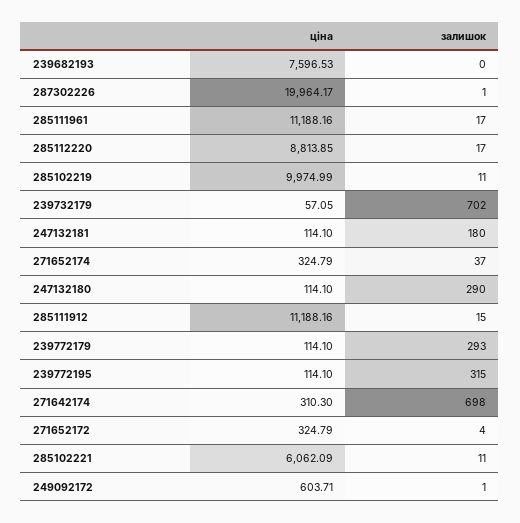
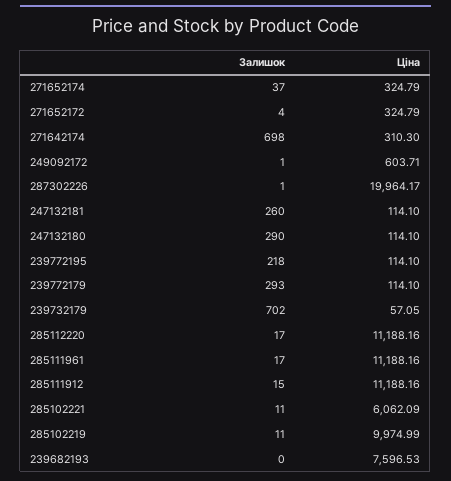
  {
    "ціна": {
      "239682193": 7596.53,
      "287302226": 19964.17,
      "285111961": 11188.16,
-     "285112220": 8813.85,
+     "285112220": 11188.16,
      "285102219": 9974.99,
      "239732179": 57.05,
      "247132181": 114.1,
      "271652174": 324.79,
      "247132180": 114.1,
      "285111912": 11188.16,
      "239772179": 114.1,
      "239772195": 114.1,
      "271642174": 310.3,
      "271652172": 324.79,
      "285102221": 6062.09,
      "249092172": 603.71
    },
    "залишок": {
      "239682193": 0,
      "287302226": 1,
      "285111961": 17,
      "285112220": 17,
      "285102219": 11,
      "239732179": 702,
-     "247132181": 180,
+     "247132181": 260,
      "271652174": 37,
      "247132180": 290,
      "285111912": 15,
      "239772179": 293,
-     "239772195": 315,
+     "239772195": 218,
      "271642174": 698,
      "271652172": 4,
      "285102221": 11,
      "249092172": 1
    }
  }

